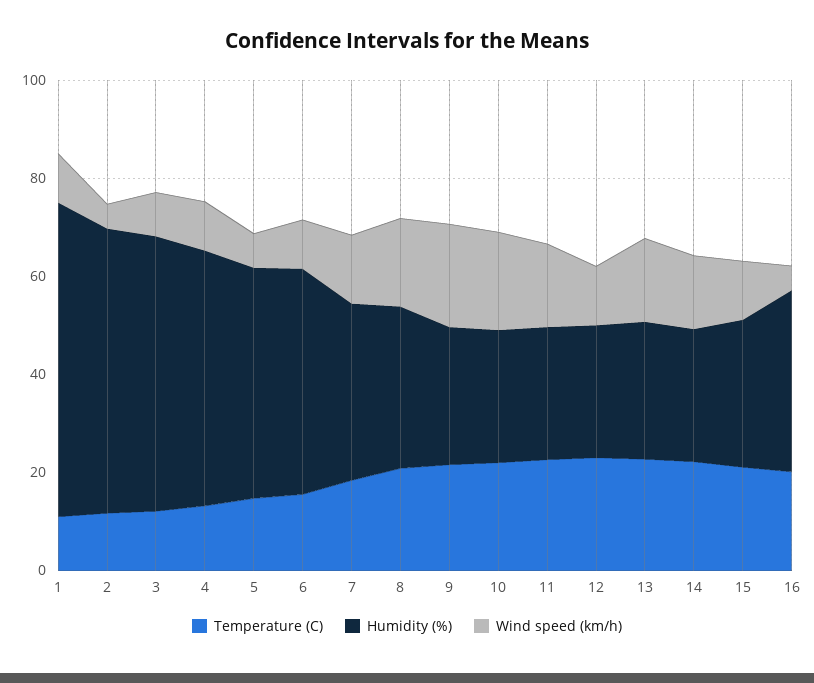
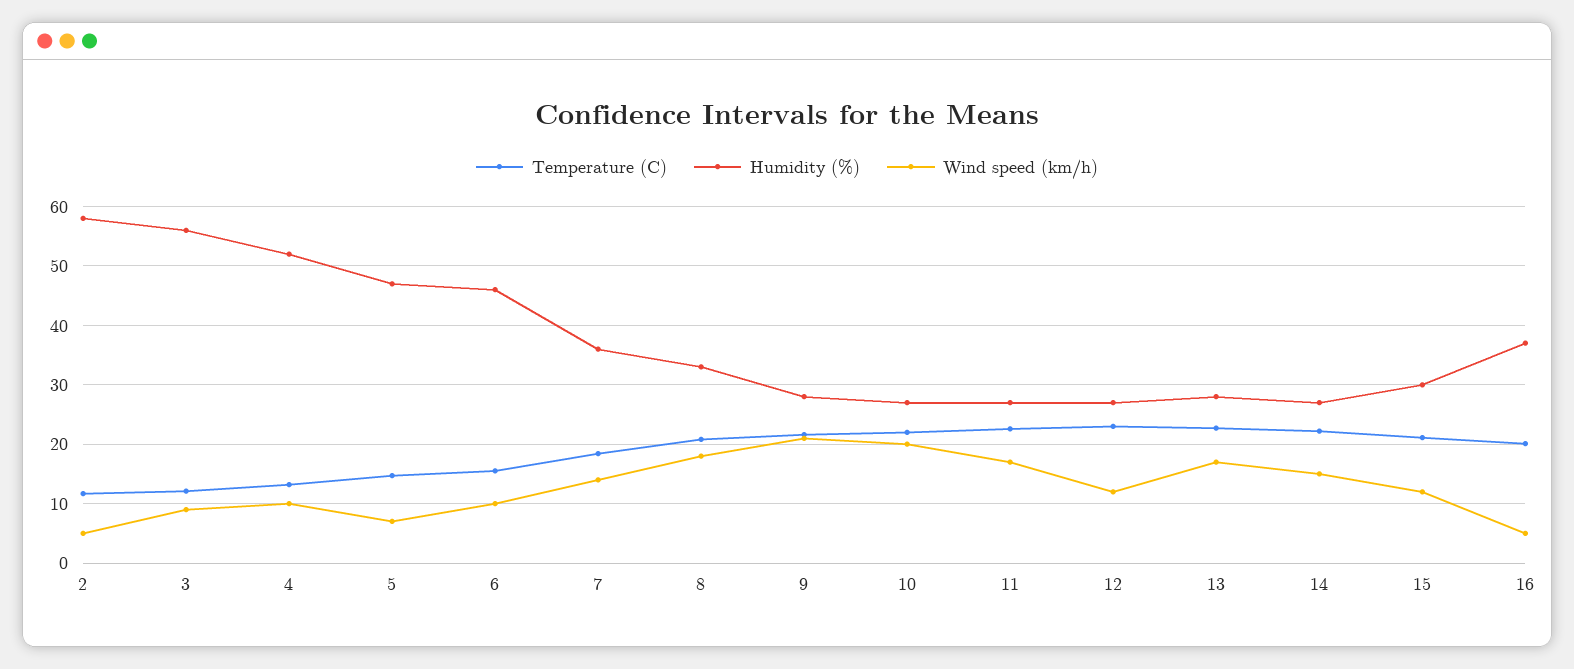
  {
    "Temperature (C)": {
-     "1": 10,
      "2": 12,
      "3": 12,
      "4": 14,
      "5": 14,
      "6": 16,
      "7": 18,
      "8": 20,
      "9": 22,
      "10": 22,
      "11": 22,
      "12": 24,
      "13": 22,
      "14": 22,
      "15": 22,
      "16": 20
    },
    "Humidity (%)": {
-     "1": 65,
      "2": 58,
      "3": 56,
      "4": 52,
      "5": 48,
      "6": 46,
      "7": 36,
      "8": 34,
      "9": 28,
      "10": 28,
      "11": 28,
      "12": 28,
      "13": 28,
      "14": 28,
      "15": 30,
      "16": 38
    },
    "Wind speed (km/h)": {
-     "1": 10,
      "2": 6,
      "3": 10,
      "4": 10,
      "5": 8,
      "6": 10,
      "7": 14,
      "8": 18,
      "9": 22,
      "10": 20,
      "11": 18,
      "12": 12,
      "13": 18,
      "14": 16,
      "15": 12,
      "16": 6
    }
  }

